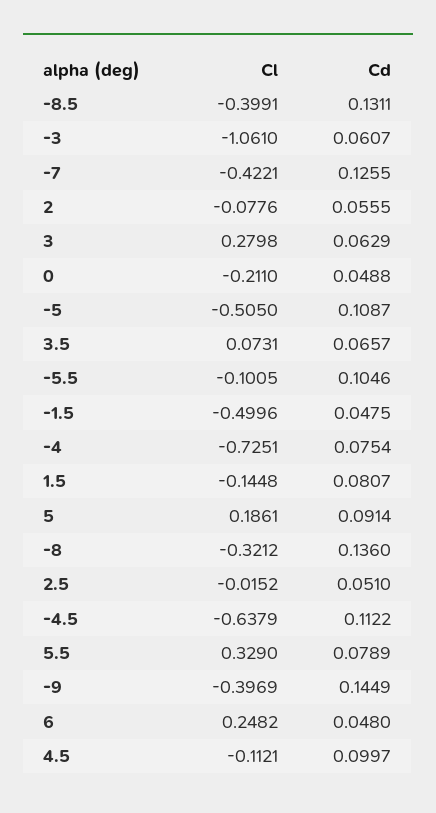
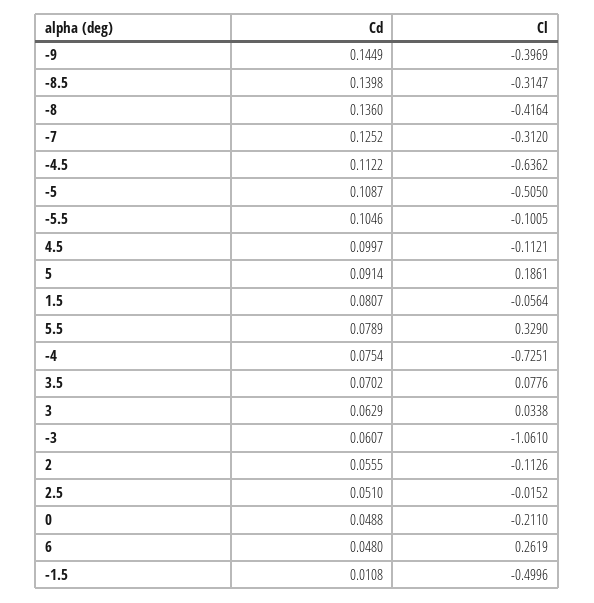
  {
    "Cl": {
-     "-8.5": -0.3991,
+     "-8.5": -0.3147,
      "-3": -1.061,
-     "-7": -0.4221,
+     "-7": -0.312,
-     "2": -0.0776,
+     "2": -0.1126,
-     "3": 0.2798,
+     "3": 0.0338,
      "0": -0.211,
      "-5": -0.505,
-     "3.5": 0.0731,
+     "3.5": 0.0776,
      "-5.5": -0.1005,
      "-1.5": -0.4996,
      "-4": -0.7251,
-     "1.5": -0.1448,
+     "1.5": -0.0564,
      "5": 0.1861,
-     "-8": -0.3212,
+     "-8": -0.4164,
      "2.5": -0.0152,
-     "-4.5": -0.6379,
+     "-4.5": -0.6362,
      "5.5": 0.329,
      "-9": -0.3969,
-     "6": 0.2482,
+     "6": 0.2619,
      "4.5": -0.1121
    },
    "Cd": {
-     "-8.5": 0.1311,
+     "-8.5": 0.1398,
      "-3": 0.0607,
-     "-7": 0.1255,
+     "-7": 0.1252,
      "2": 0.0555,
      "3": 0.0629,
      "0": 0.0488,
      "-5": 0.1087,
-     "3.5": 0.0657,
+     "3.5": 0.0702,
      "-5.5": 0.1046,
-     "-1.5": 0.0475,
+     "-1.5": 0.0108,
      "-4": 0.0754,
      "1.5": 0.0807,
      "5": 0.0914,
      "-8": 0.136,
      "2.5": 0.051,
      "-4.5": 0.1122,
      "5.5": 0.0789,
      "-9": 0.1449,
      "6": 0.048,
      "4.5": 0.0997
    }
  }

